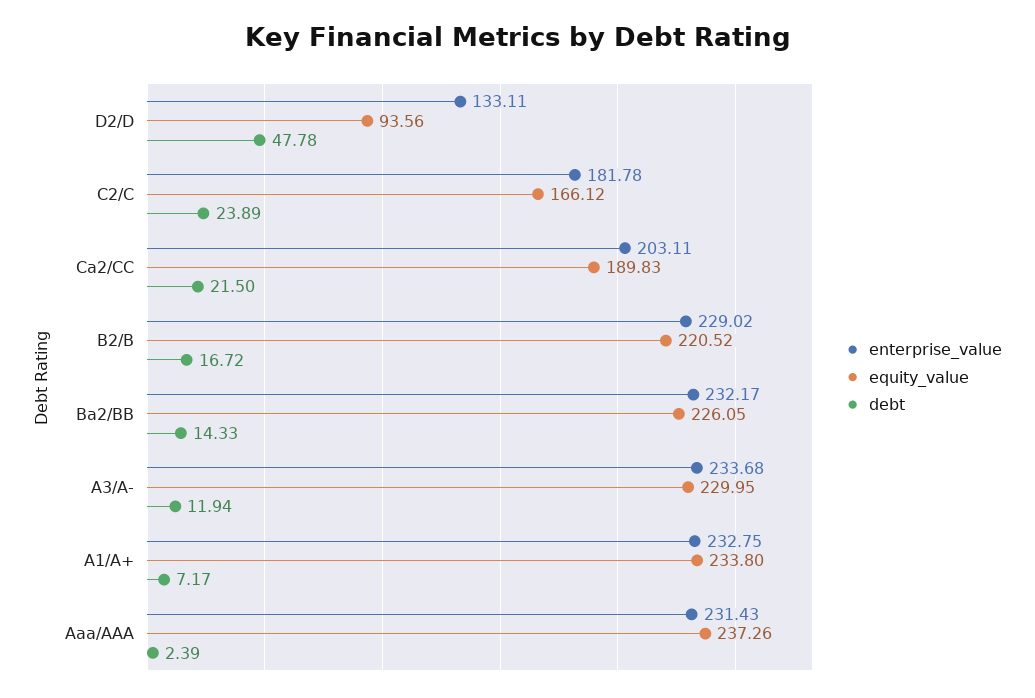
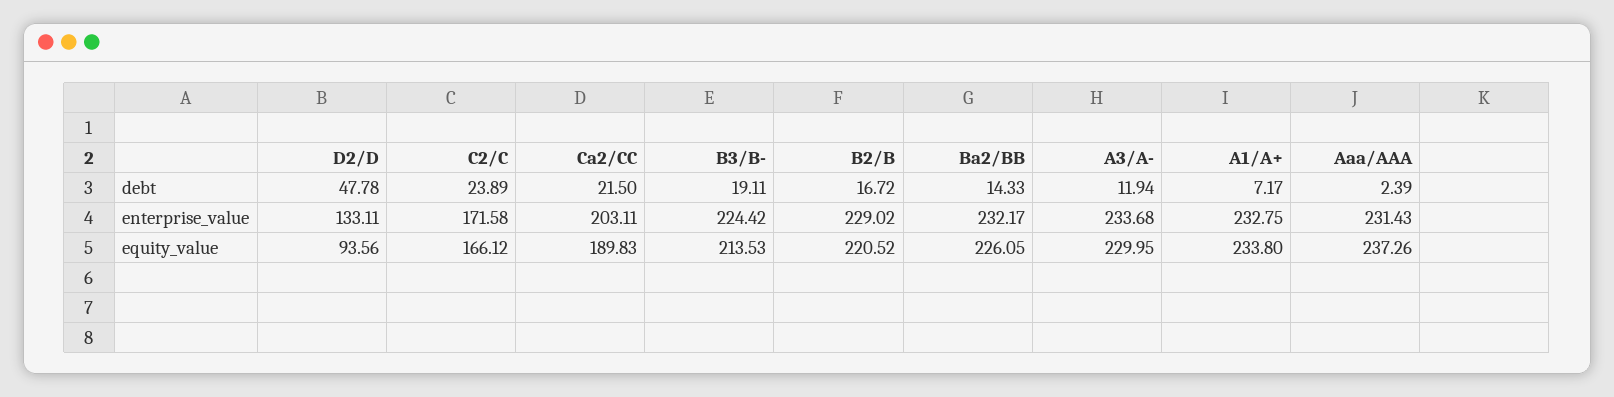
  {
    "enterprise_value": {
      "D2/D": 133.11,
-     "C2/C": 181.78,
+     "C2/C": 171.58,
      "Ca2/CC": 203.11,
      "B2/B": 229.02,
      "Ba2/BB": 232.17,
      "A3/A-": 233.68,
      "A1/A+": 232.75,
-     "Aaa/AAA": 231.43
+     "Aaa/AAA": 231.43,
+     "B3/B-": 224.42
    },
    "equity_value": {
      "D2/D": 93.56,
      "C2/C": 166.12,
      "Ca2/CC": 189.83,
      "B2/B": 220.52,
      "Ba2/BB": 226.05,
      "A3/A-": 229.95,
      "A1/A+": 233.8,
-     "Aaa/AAA": 237.26
+     "Aaa/AAA": 237.26,
+     "B3/B-": 213.53
    },
    "debt": {
      "D2/D": 47.78,
      "C2/C": 23.89,
      "Ca2/CC": 21.5,
      "B2/B": 16.72,
      "Ba2/BB": 14.33,
      "A3/A-": 11.94,
      "A1/A+": 7.17,
-     "Aaa/AAA": 2.39
+     "Aaa/AAA": 2.39,
+     "B3/B-": 19.11
    }
  }

